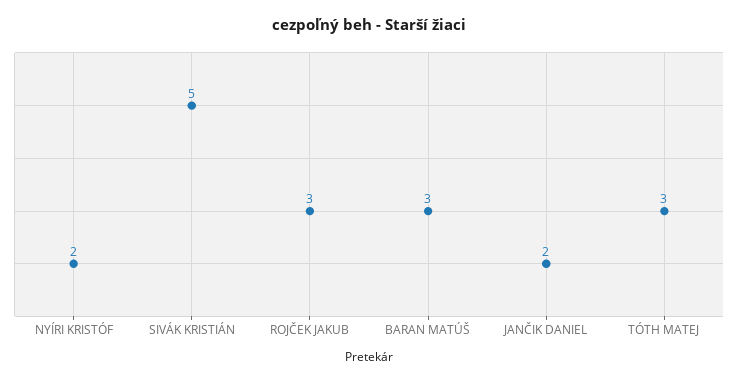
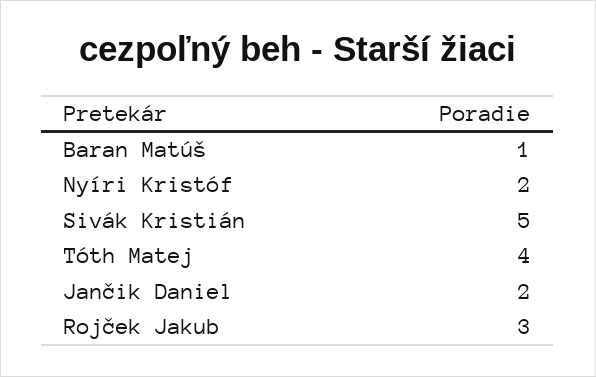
  {
    "NYÍRI KRISTÓF": 2,
    "SIVÁK KRISTIÁN": 5,
    "ROJČEK JAKUB": 3,
-   "BARAN MATÚŠ": 3,
+   "BARAN MATÚŠ": 1,
    "JANČIK DANIEL": 2,
-   "TÓTH MATEJ": 3
+   "TÓTH MATEJ": 4
  }

